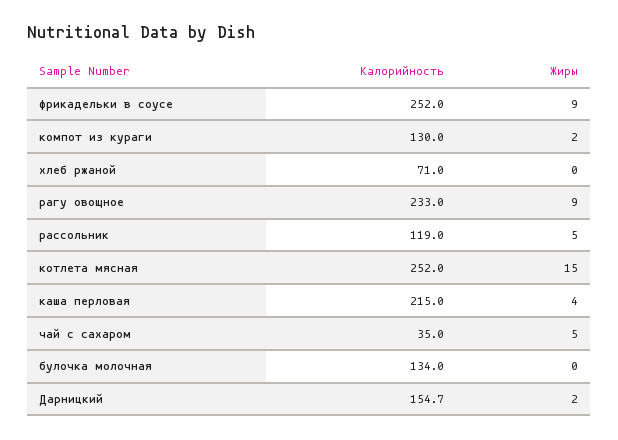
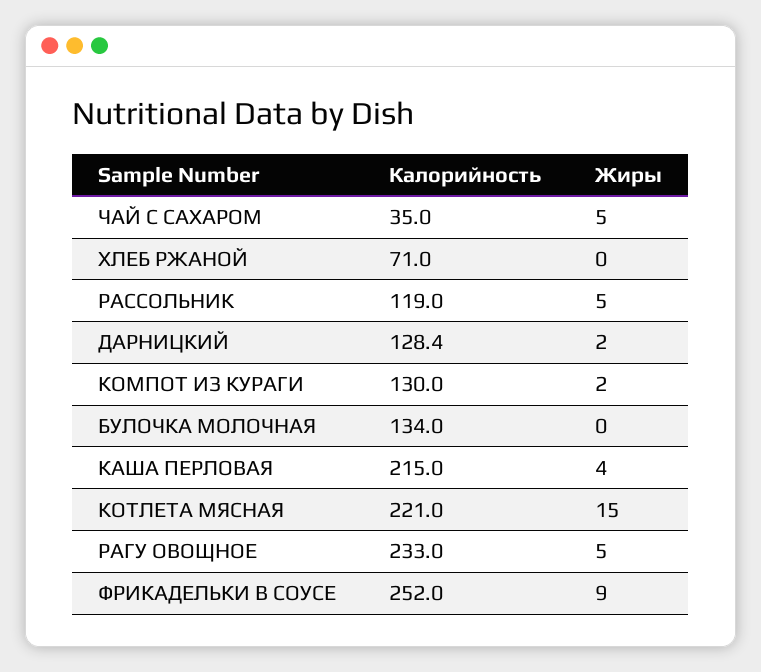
  {
    "Калорийность": {
      "фрикадельки в соусе": 252,
      "компот из кураги": 130,
      "хлеб ржаной": 71,
      "рагу овощное": 233,
      "рассольник": 119,
-     "котлета мясная": 252,
+     "котлета мясная": 221,
      "каша перловая": 215,
      "чай с сахаром": 35,
      "булочка молочная": 134,
-     "Дарницкий": 154.7
+     "Дарницкий": 128.4
    },
    "Жиры": {
      "фрикадельки в соусе": 9,
      "компот из кураги": 2,
      "хлеб ржаной": 0,
-     "рагу овощное": 9,
+     "рагу овощное": 5,
      "рассольник": 5,
      "котлета мясная": 15,
      "каша перловая": 4,
      "чай с сахаром": 5,
      "булочка молочная": 0,
      "Дарницкий": 2
    }
  }

